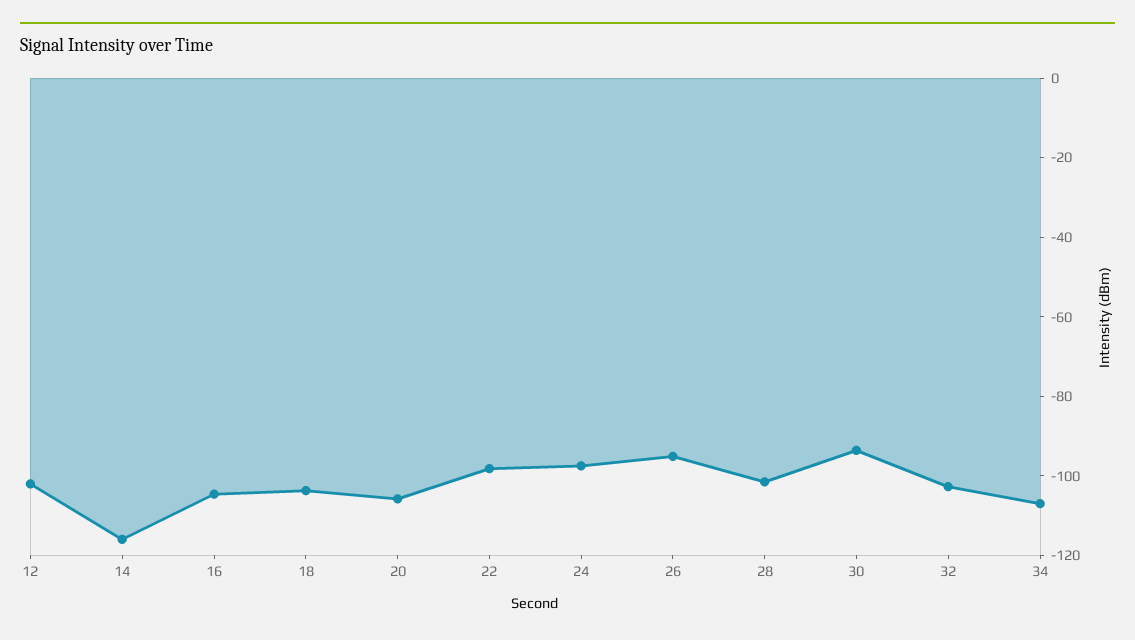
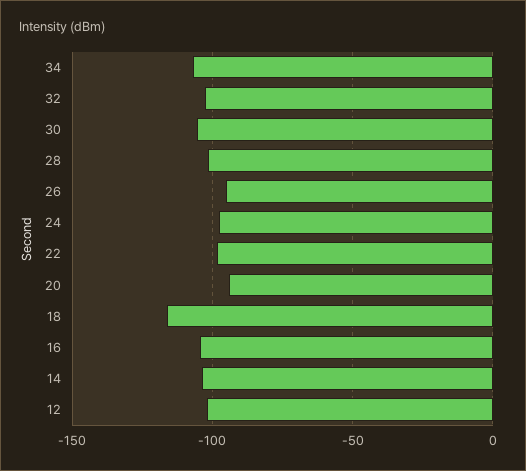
  {
    "12": -100,
-   "14": -115,
+   "14": -105,
    "16": -105,
-   "18": -105,
+   "18": -115,
-   "20": -105,
+   "20": -95,
    "22": -100,
    "24": -100,
    "26": -95,
    "28": -100,
-   "30": -95,
+   "30": -105,
    "32": -105,
    "34": -105
  }

